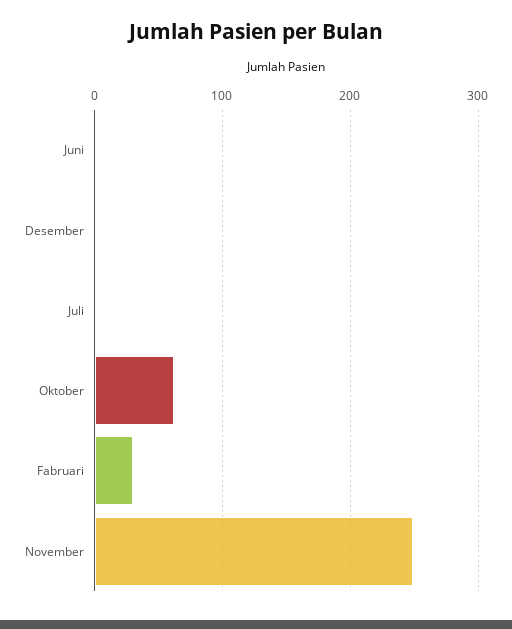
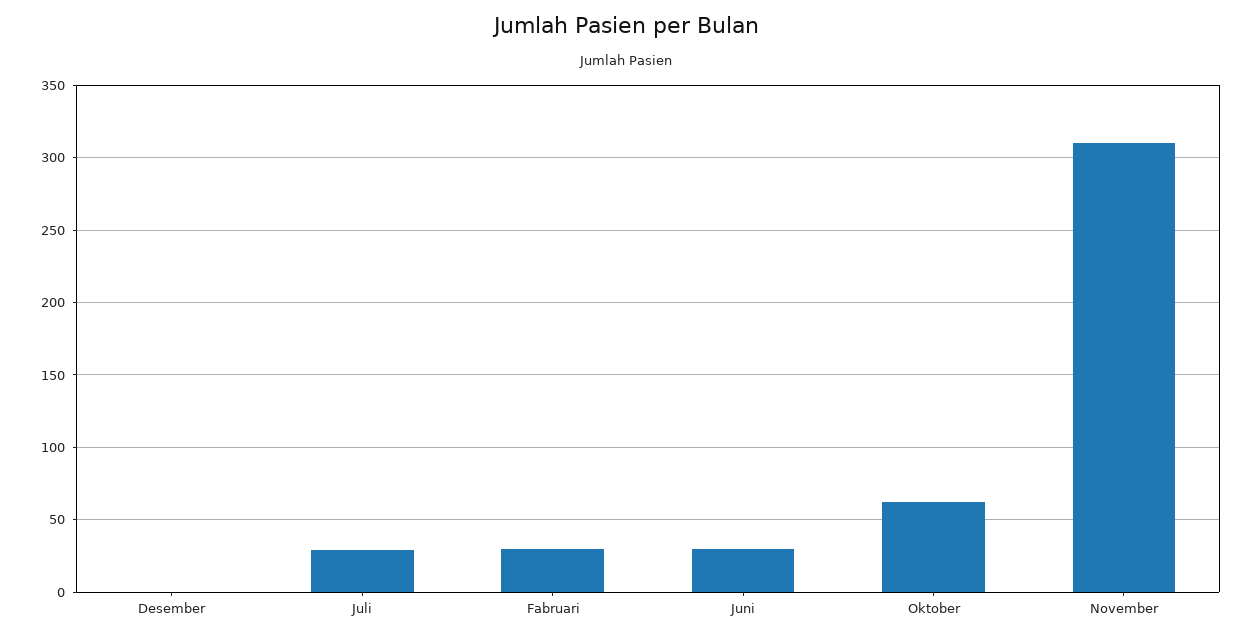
  {
-   "Juni": 0,
+   "Juni": 30,
    "Desember": 0,
-   "Juli": 0,
+   "Juli": 30,
    "Oktober": 60,
    "Fabruari": 30,
-   "November": 250
+   "November": 310
  }

